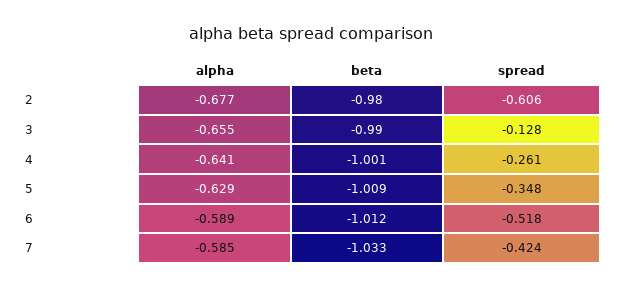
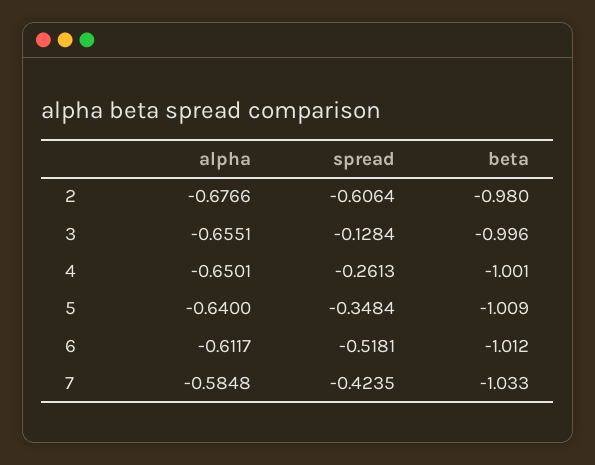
  {
    "alpha": {
      "2": -0.6766,
      "3": -0.6551,
-     "4": -0.641,
+     "4": -0.6501,
-     "5": -0.629,
+     "5": -0.64,
-     "6": -0.589,
+     "6": -0.6117,
      "7": -0.5848
    },
    "beta": {
      "2": -0.98,
-     "3": -0.99,
+     "3": -0.996,
      "4": -1.001,
      "5": -1.009,
      "6": -1.012,
      "7": -1.033
    },
    "spread": {
      "2": -0.6064,
      "3": -0.1284,
      "4": -0.2613,
      "5": -0.3484,
      "6": -0.5181,
      "7": -0.4235
    }
  }

